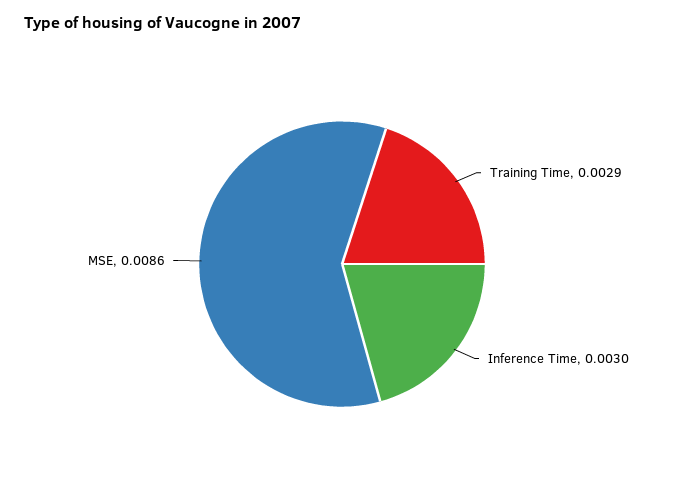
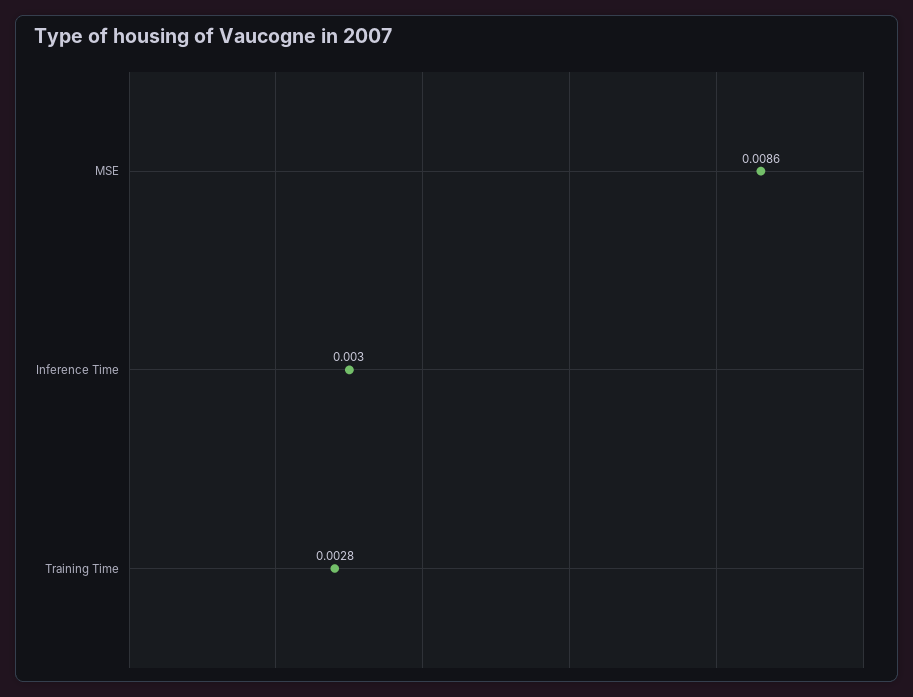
  {
-   "Training Time": 0.0029,
+   "Training Time": 0.0028,
    "Inference Time": 0.003,
    "MSE": 0.0086
  }

